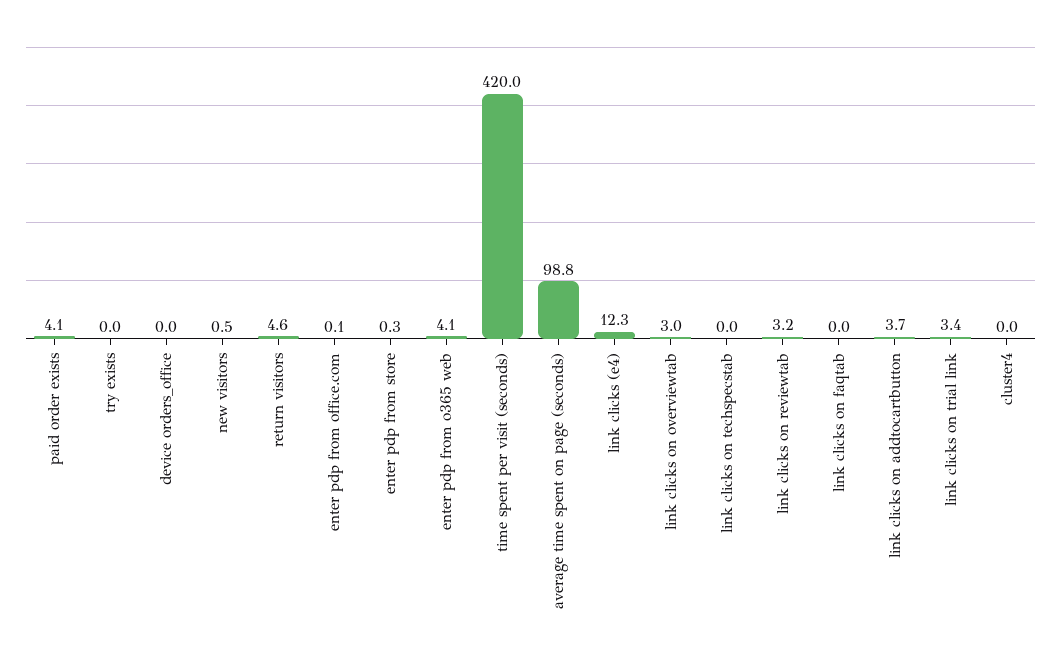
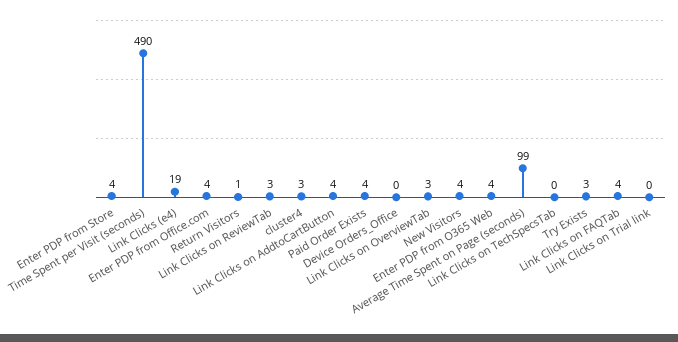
  {
    "paid order exists": 4.1,
-   "try exists": 0,
+   "try exists": 3,
    "device orders_office": 0,
-   "new visitors": 0.5,
+   "new visitors": 4,
-   "return visitors": 4.6,
+   "return visitors": 1,
-   "enter pdp from office.com": 0.1,
+   "enter pdp from office.com": 4,
-   "enter pdp from store": 0.3,
+   "enter pdp from store": 4,
    "enter pdp from o365 web": 4.1,
-   "time spent per visit (seconds)": 420,
+   "time spent per visit (seconds)": 490,
    "average time spent on page (seconds)": 98.8,
-   "link clicks (e4)": 12.3,
+   "link clicks (e4)": 19,
    "link clicks on overviewtab": 3,
    "link clicks on techspecstab": 0,
    "link clicks on reviewtab": 3.2,
-   "link clicks on faqtab": 0,
+   "link clicks on faqtab": 4,
    "link clicks on addtocartbutton": 3.7,
-   "link clicks on trial link": 3.4,
+   "link clicks on trial link": 0,
-   "cluster4": 0
+   "cluster4": 3
  }

